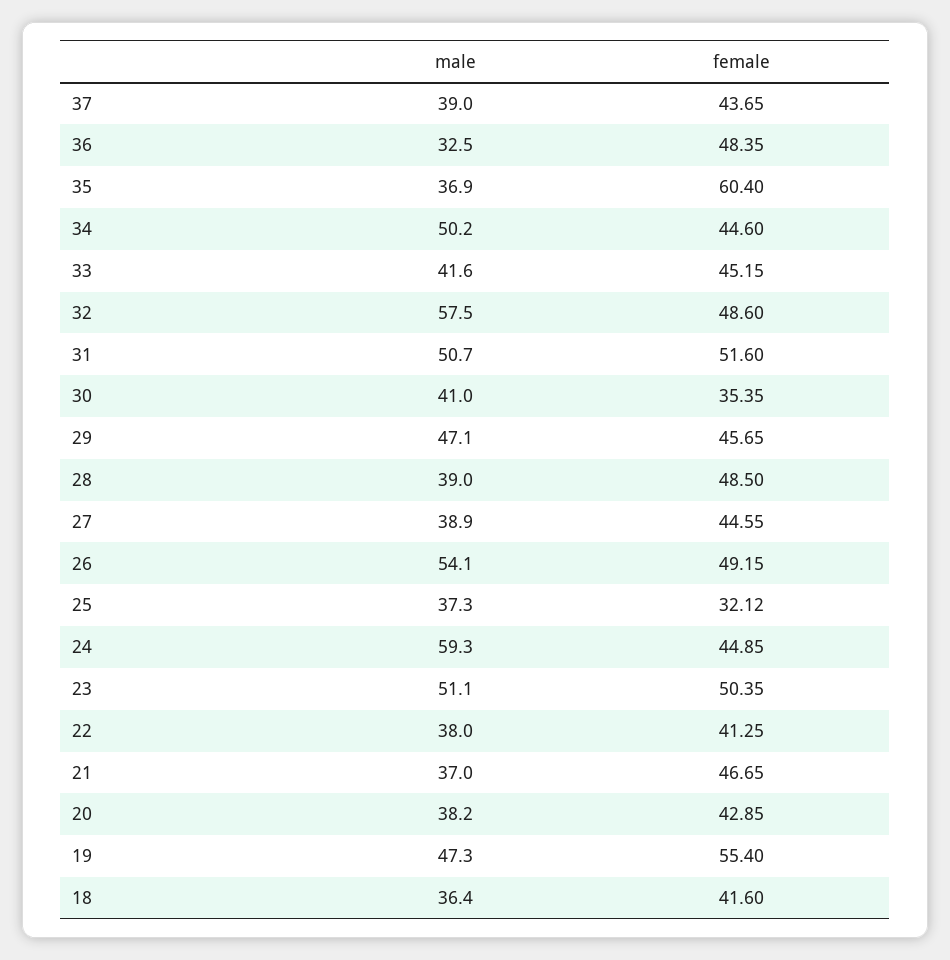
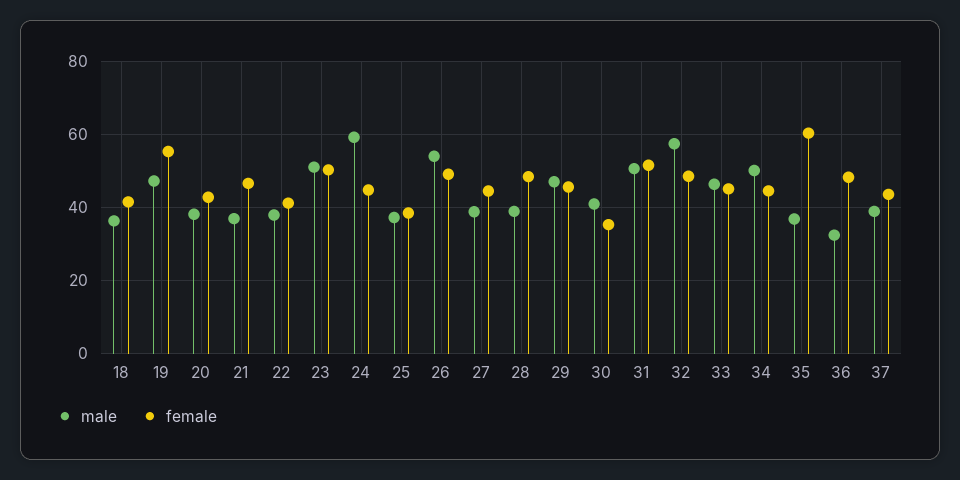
  {
    "male": {
      "37": 39,
      "36": 32.5,
      "35": 36.9,
      "34": 50.2,
-     "33": 41.6,
+     "33": 46,
      "32": 57.5,
      "31": 50.7,
      "30": 41,
      "29": 47.1,
      "28": 39,
      "27": 38.9,
      "26": 54.1,
      "25": 37.3,
      "24": 59.3,
      "23": 51.1,
      "22": 38,
      "21": 37,
      "20": 38.2,
      "19": 47.3,
      "18": 36.4
    },
    "female": {
      "37": 43.65,
      "36": 48.35,
      "35": 60.4,
      "34": 44.6,
      "33": 45.15,
      "32": 48.6,
      "31": 51.6,
      "30": 35.35,
      "29": 45.65,
      "28": 48.5,
      "27": 44.55,
      "26": 49.15,
-     "25": 32.12,
+     "25": 38,
      "24": 44.85,
      "23": 50.35,
      "22": 41.25,
      "21": 46.65,
      "20": 42.85,
      "19": 55.4,
      "18": 41.6
    }
  }

